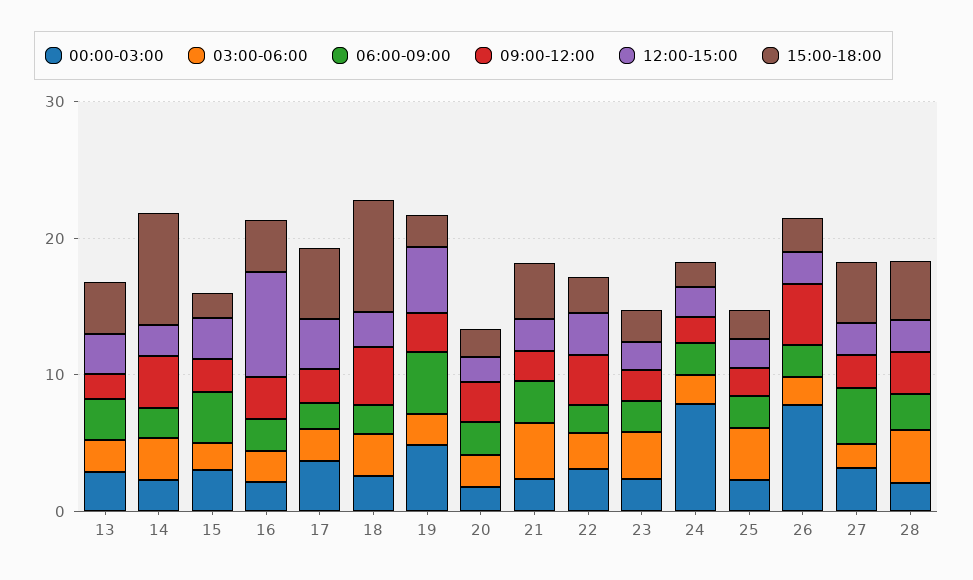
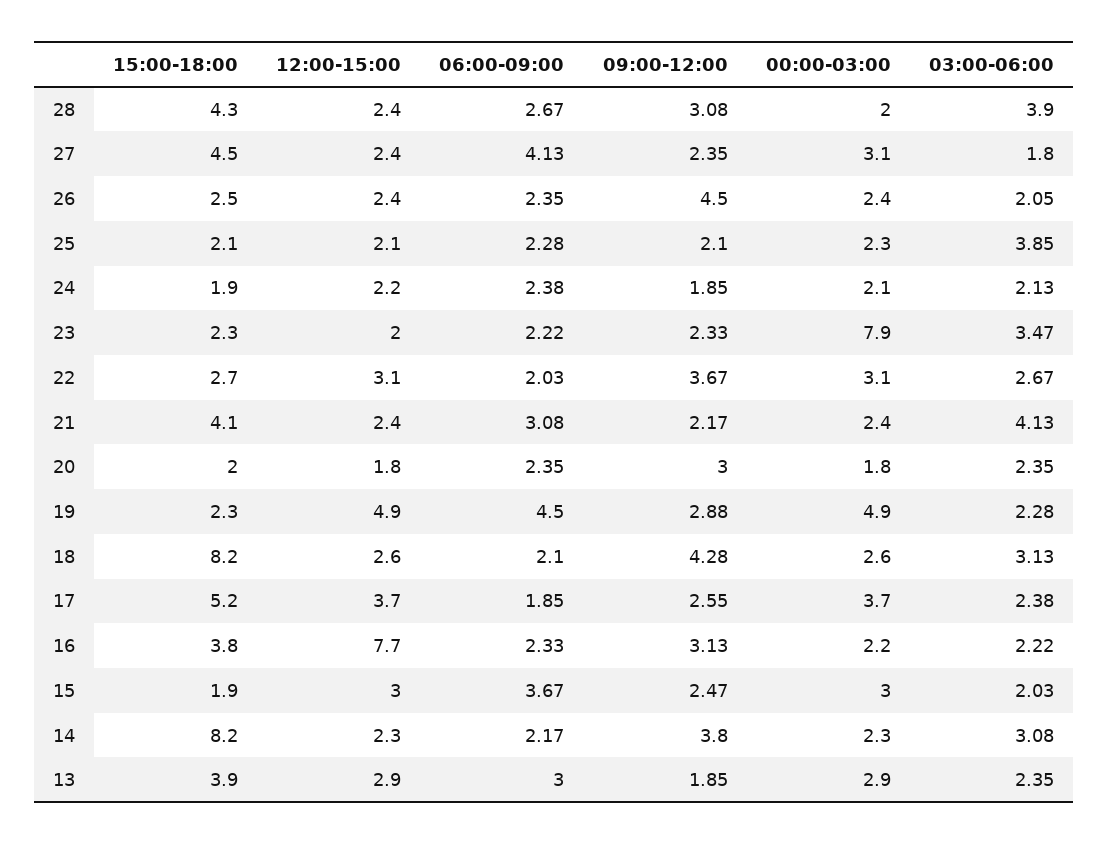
  {
    "00:00-03:00": {
      "13": 2.9,
      "14": 2.3,
      "15": 3,
      "16": 2.2,
      "17": 3.7,
      "18": 2.6,
      "19": 4.9,
      "20": 1.8,
      "21": 2.4,
      "22": 3.1,
-     "23": 2,
+     "23": 7.9,
-     "24": 8,
+     "24": 2.1,
      "25": 2.3,
-     "26": 8,
+     "26": 2.4,
      "27": 3.1,
      "28": 2
    },
    "03:00-06:00": {
      "13": 2.35,
      "14": 3.08,
      "15": 2.03,
      "16": 2.22,
      "17": 2.38,
      "18": 3.13,
      "19": 2.28,
      "20": 2.35,
      "21": 4.13,
      "22": 2.67,
      "23": 3.47,
      "24": 2.13,
      "25": 3.85,
      "26": 2.05,
      "27": 1.8,
      "28": 3.9
    },
    "06:00-09:00": {
      "13": 3,
      "14": 2.17,
      "15": 3.67,
      "16": 2.33,
      "17": 1.85,
      "18": 2.1,
      "19": 4.5,
      "20": 2.35,
      "21": 3.08,
      "22": 2.03,
      "23": 2.22,
      "24": 2.38,
      "25": 2.28,
      "26": 2.35,
      "27": 4.13,
      "28": 2.67
    },
    "09:00-12:00": {
      "13": 1.85,
      "14": 3.8,
      "15": 2.47,
      "16": 3.13,
      "17": 2.55,
      "18": 4.28,
      "19": 2.88,
      "20": 3,
      "21": 2.17,
      "22": 3.67,
      "23": 2.33,
      "24": 1.85,
      "25": 2.1,
      "26": 4.5,
      "27": 2.35,
      "28": 3.08
    },
    "12:00-15:00": {
      "13": 2.9,
      "14": 2.3,
      "15": 3,
      "16": 7.7,
      "17": 3.7,
      "18": 2.6,
      "19": 4.9,
      "20": 1.8,
      "21": 2.4,
      "22": 3.1,
      "23": 2,
      "24": 2.2,
      "25": 2.1,
      "26": 2.4,
      "27": 2.4,
      "28": 2.4
    },
    "15:00-18:00": {
      "13": 3.9,
      "14": 8.2,
      "15": 1.9,
      "16": 3.8,
      "17": 5.2,
      "18": 8.2,
      "19": 2.3,
      "20": 2,
      "21": 4.1,
      "22": 2.7,
      "23": 2.3,
      "24": 1.9,
      "25": 2.1,
      "26": 2.5,
      "27": 4.5,
      "28": 4.3
    }
  }

